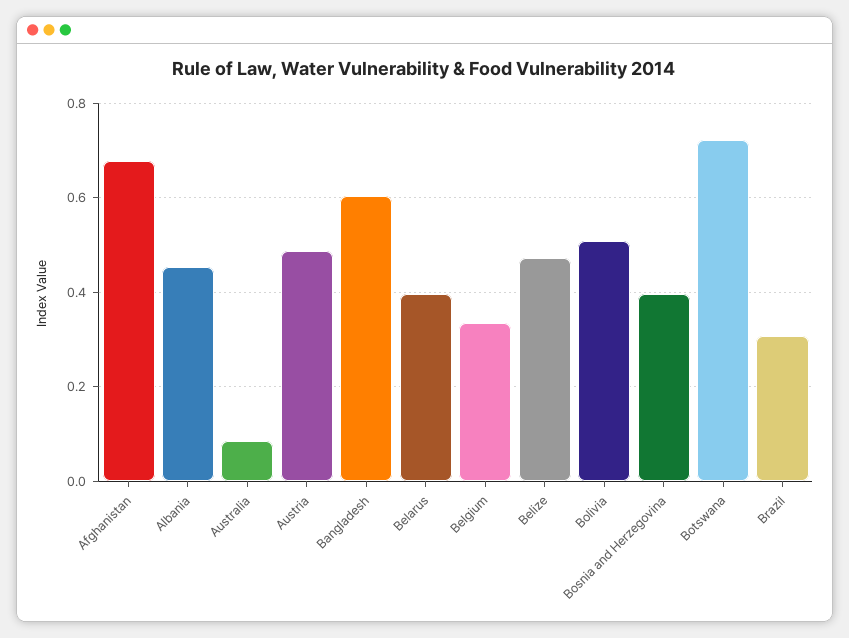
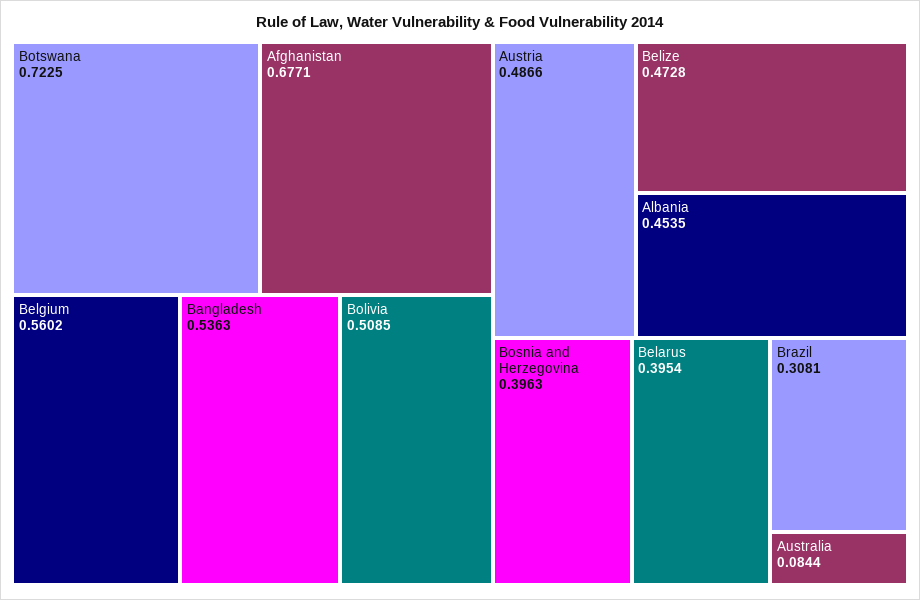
  {
    "Afghanistan": 0.6771,
    "Albania": 0.4535,
    "Australia": 0.0844,
    "Austria": 0.4866,
-   "Bangladesh": 0.6,
+   "Bangladesh": 0.5363,
    "Belarus": 0.3954,
-   "Belgium": 0.34,
+   "Belgium": 0.5602,
    "Belize": 0.4728,
    "Bolivia": 0.5085,
    "Bosnia and Herzegovina": 0.3963,
    "Botswana": 0.7225,
    "Brazil": 0.3081
  }

